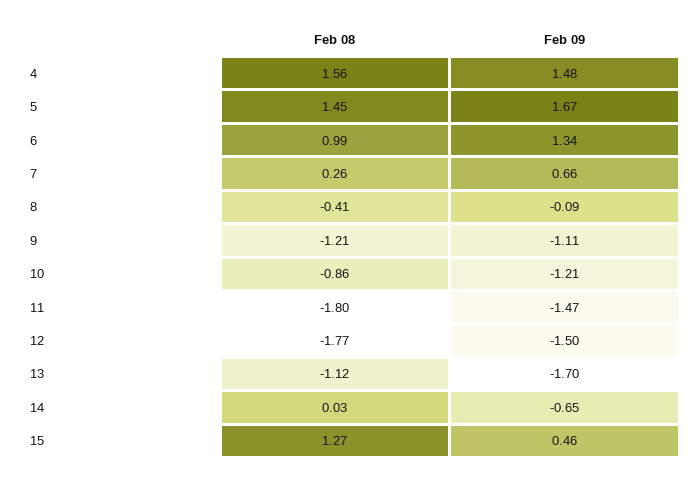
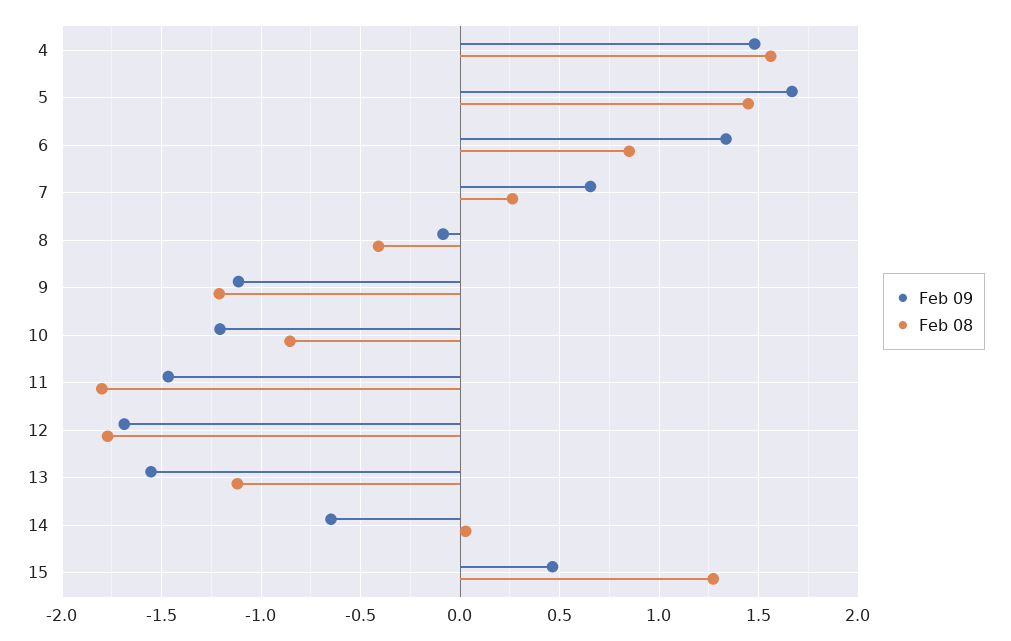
  {
    "Feb 08": {
      "4": 1.56,
      "5": 1.45,
-     "6": 0.99,
+     "6": 0.85,
      "7": 0.26,
      "8": -0.41,
      "9": -1.21,
      "10": -0.86,
      "11": -1.8,
      "12": -1.77,
      "13": -1.12,
      "14": 0.03,
      "15": 1.27
    },
    "Feb 09": {
      "4": 1.48,
      "5": 1.67,
      "6": 1.34,
      "7": 0.66,
      "8": -0.09,
      "9": -1.11,
      "10": -1.21,
      "11": -1.47,
-     "12": -1.5,
+     "12": -1.7,
-     "13": -1.7,
+     "13": -1.55,
      "14": -0.65,
      "15": 0.46
    }
  }

